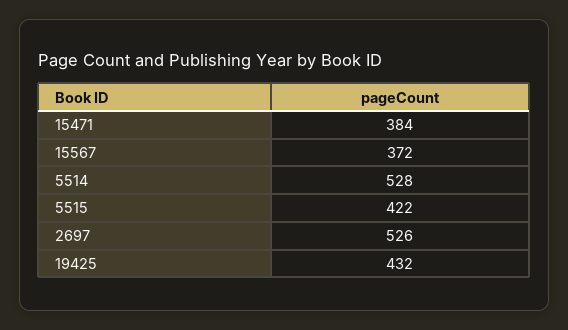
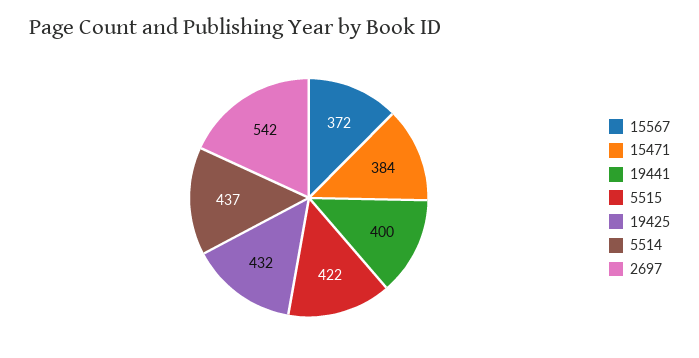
  {
    "15471": 384,
    "15567": 372,
-   "5514": 528,
+   "5514": 437,
    "5515": 422,
-   "2697": 526,
+   "2697": 542,
-   "19425": 432
+   "19425": 432,
+   "19441": 400
  }

